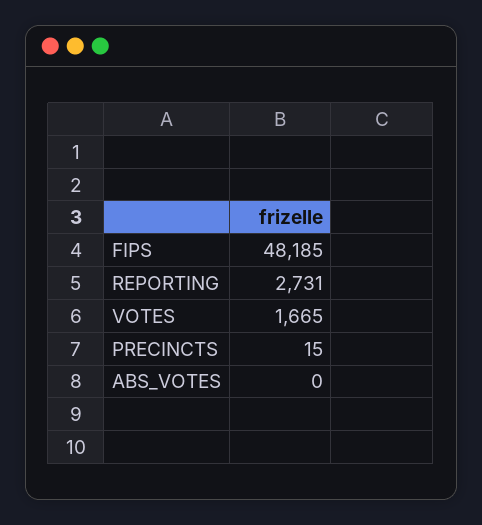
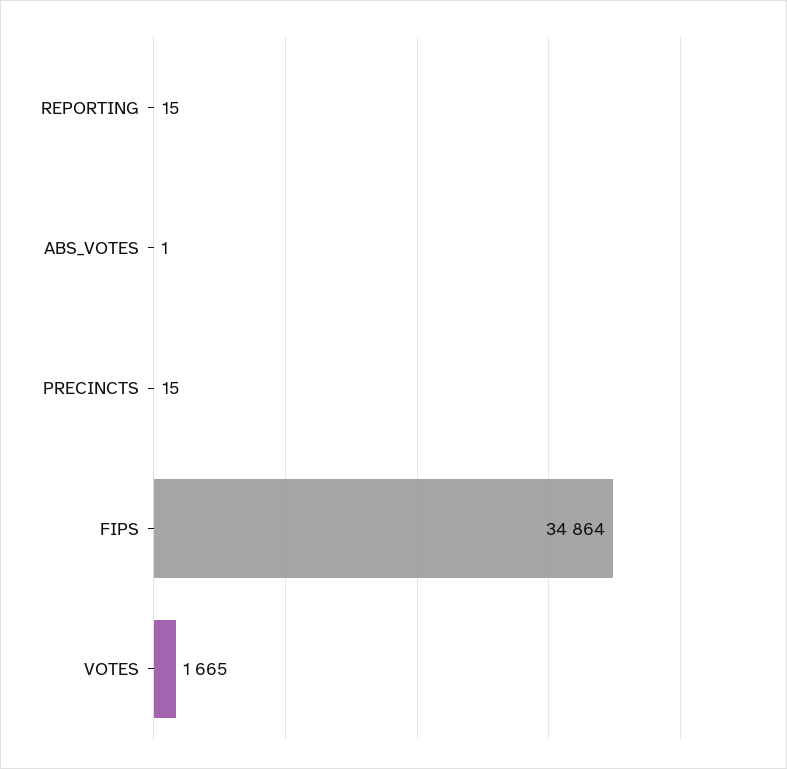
  {
-   "FIPS": 48185,
+   "FIPS": 34864,
-   "REPORTING": 2731,
+   "REPORTING": 15,
    "VOTES": 1665,
    "PRECINCTS": 15,
-   "ABS_VOTES": 0
+   "ABS_VOTES": 1
  }

